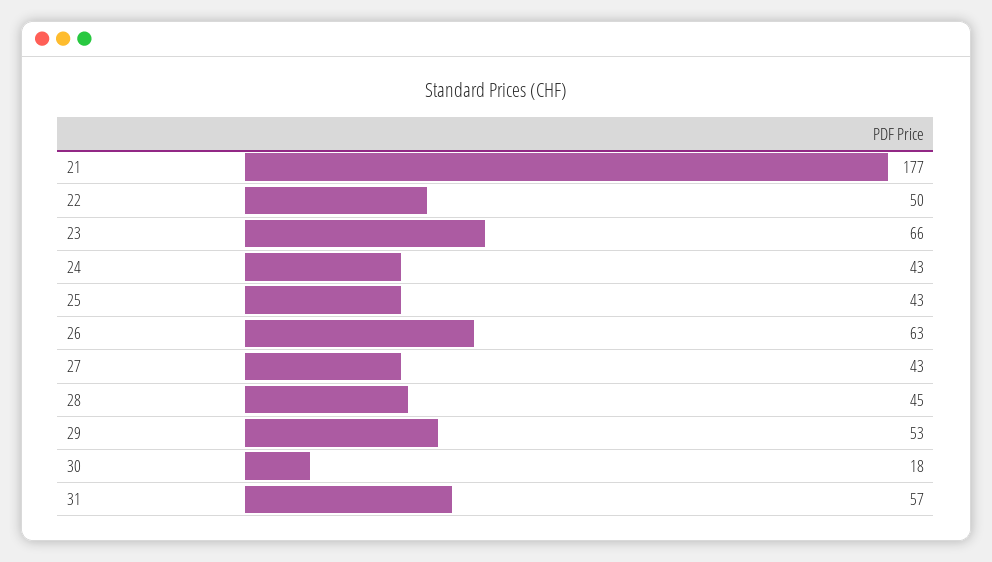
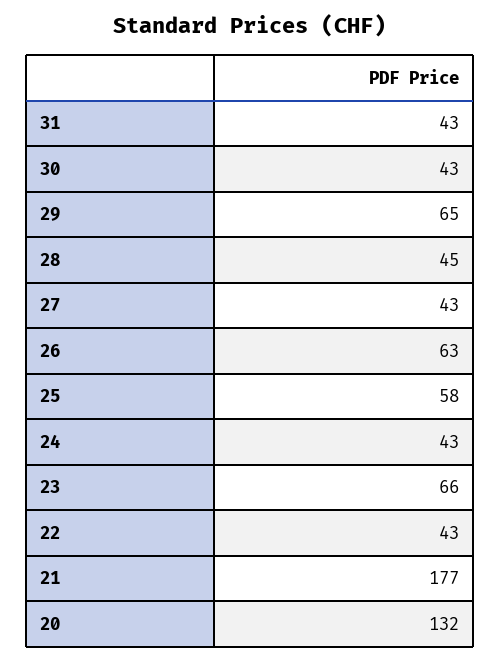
  {
    "21": 177,
-   "22": 50,
+   "22": 43,
    "23": 66,
    "24": 43,
-   "25": 43,
+   "25": 58,
    "26": 63,
    "27": 43,
    "28": 45,
-   "29": 53,
+   "29": 65,
-   "30": 18,
+   "30": 43,
-   "31": 57
+   "31": 43,
+   "20": 132
  }

